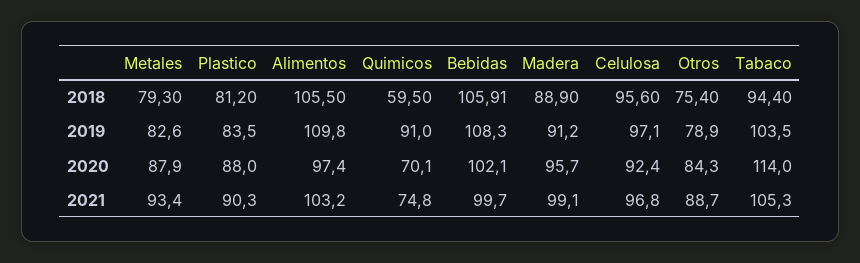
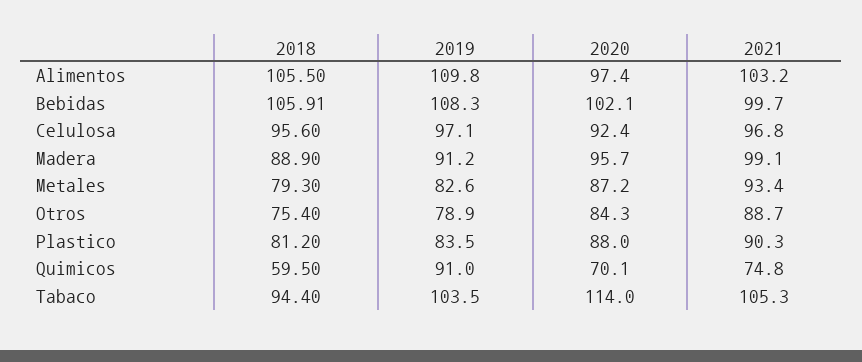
  {
    "Metales": {
      "2018": 79.3,
      "2019": 82.6,
-     "2020": 87.9,
+     "2020": 87.2,
      "2021": 93.4
    },
    "Plastico": {
      "2018": 81.2,
      "2019": 83.5,
      "2020": 88,
      "2021": 90.3
    },
    "Alimentos": {
      "2018": 105.5,
      "2019": 109.8,
      "2020": 97.4,
      "2021": 103.2
    },
    "Quimicos": {
      "2018": 59.5,
      "2019": 91,
      "2020": 70.1,
      "2021": 74.8
    },
    "Bebidas": {
      "2018": 105.91,
      "2019": 108.3,
      "2020": 102.1,
      "2021": 99.7
    },
    "Madera": {
      "2018": 88.9,
      "2019": 91.2,
      "2020": 95.7,
      "2021": 99.1
    },
    "Celulosa": {
      "2018": 95.6,
      "2019": 97.1,
      "2020": 92.4,
      "2021": 96.8
    },
    "Otros": {
      "2018": 75.4,
      "2019": 78.9,
      "2020": 84.3,
      "2021": 88.7
    },
    "Tabaco": {
      "2018": 94.4,
      "2019": 103.5,
      "2020": 114,
      "2021": 105.3
    }
  }

